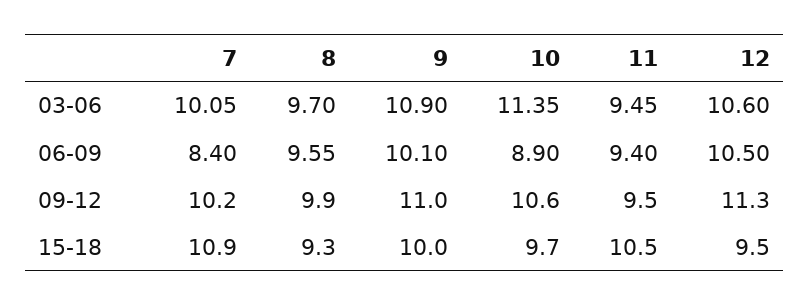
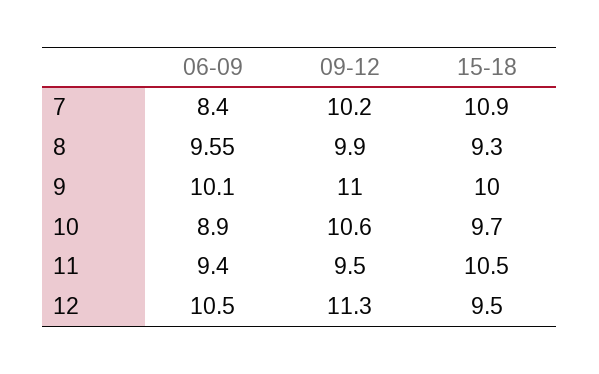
  {
    "7": {
-     "03-06": 10.05,
      "06-09": 8.4,
      "09-12": 10.2,
      "15-18": 10.9
    },
    "8": {
-     "03-06": 9.7,
      "06-09": 9.55,
      "09-12": 9.9,
      "15-18": 9.3
    },
    "9": {
-     "03-06": 10.9,
      "06-09": 10.1,
      "09-12": 11,
      "15-18": 10
    },
    "10": {
-     "03-06": 11.35,
      "06-09": 8.9,
      "09-12": 10.6,
      "15-18": 9.7
    },
    "11": {
-     "03-06": 9.45,
      "06-09": 9.4,
      "09-12": 9.5,
      "15-18": 10.5
    },
    "12": {
-     "03-06": 10.6,
      "06-09": 10.5,
      "09-12": 11.3,
      "15-18": 9.5
    }
  }

